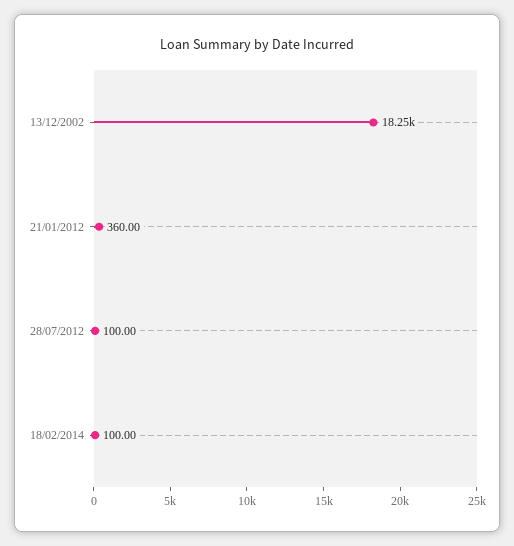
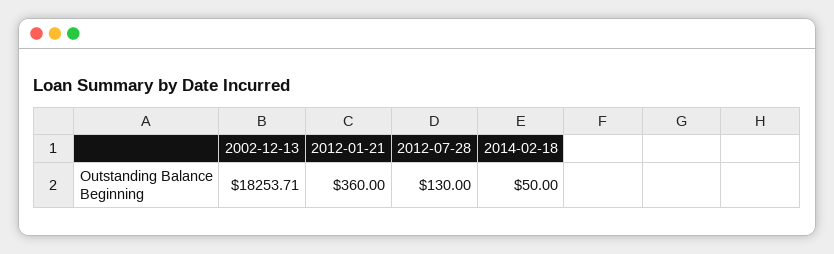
  {
    "13/12/2002": 18253.71,
    "21/01/2012": 360,
-   "28/07/2012": 100,
+   "28/07/2012": 130,
-   "18/02/2014": 100
+   "18/02/2014": 50
  }

